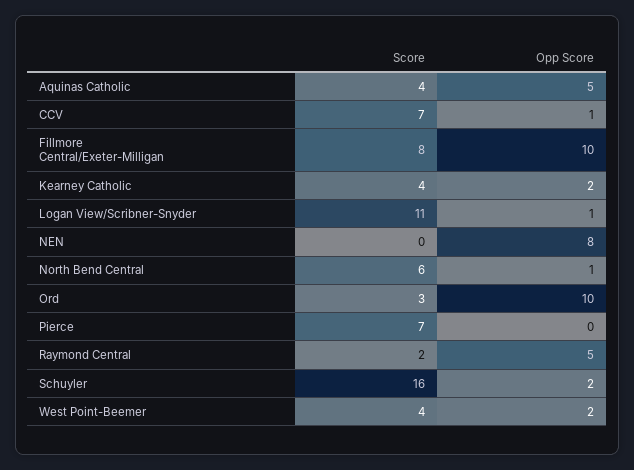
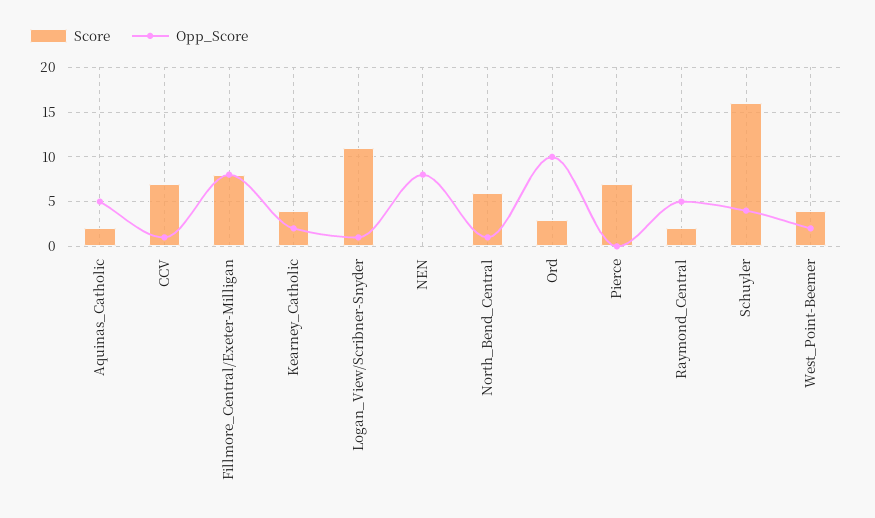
  {
    "Score": {
-     "Aquinas Catholic": 4,
+     "Aquinas Catholic": 2,
      "CCV": 7,
      "Fillmore Central/Exeter-Milligan": 8,
      "Kearney Catholic": 4,
      "Logan View/Scribner-Snyder": 11,
      "NEN": 0,
      "North Bend Central": 6,
      "Ord": 3,
      "Pierce": 7,
      "Raymond Central": 2,
      "Schuyler": 16,
      "West Point-Beemer": 4
    },
    "Opp Score": {
      "Aquinas Catholic": 5,
      "CCV": 1,
-     "Fillmore Central/Exeter-Milligan": 10,
+     "Fillmore Central/Exeter-Milligan": 8,
      "Kearney Catholic": 2,
      "Logan View/Scribner-Snyder": 1,
      "NEN": 8,
      "North Bend Central": 1,
      "Ord": 10,
      "Pierce": 0,
      "Raymond Central": 5,
-     "Schuyler": 2,
+     "Schuyler": 4,
      "West Point-Beemer": 2
    }
  }

